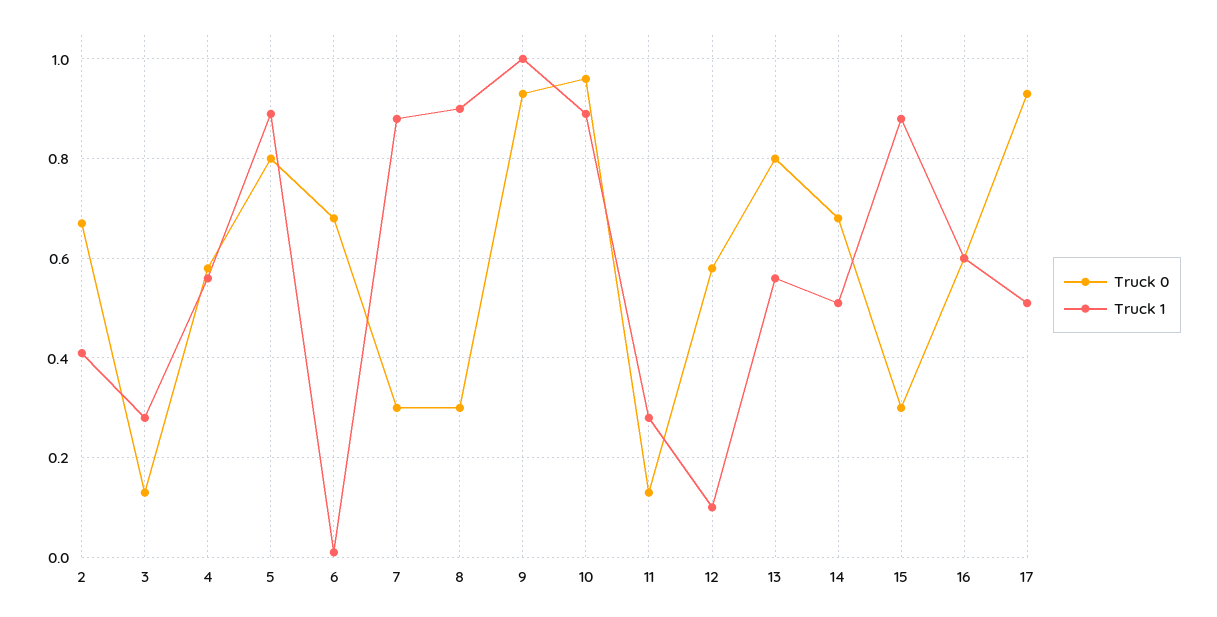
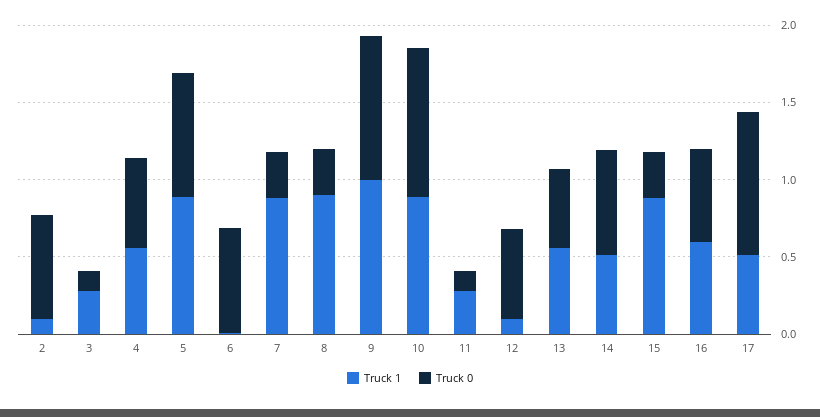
  {
    "Truck 0": {
      "2": 0.65,
      "3": 0.15,
      "4": 0.6,
      "5": 0.8,
      "6": 0.7,
      "7": 0.3,
      "8": 0.3,
      "9": 0.95,
      "10": 0.95,
      "11": 0.15,
      "12": 0.6,
-     "13": 0.8,
+     "13": 0.5,
      "14": 0.7,
      "15": 0.3,
      "16": 0.6,
      "17": 0.95
    },
    "Truck 1": {
-     "2": 0.4,
+     "2": 0.1,
      "3": 0.3,
      "4": 0.55,
      "5": 0.9,
      "6": 0,
      "7": 0.9,
      "8": 0.9,
      "9": 1,
      "10": 0.9,
      "11": 0.3,
      "12": 0.1,
      "13": 0.55,
      "14": 0.5,
      "15": 0.9,
      "16": 0.6,
      "17": 0.5
    }
  }

